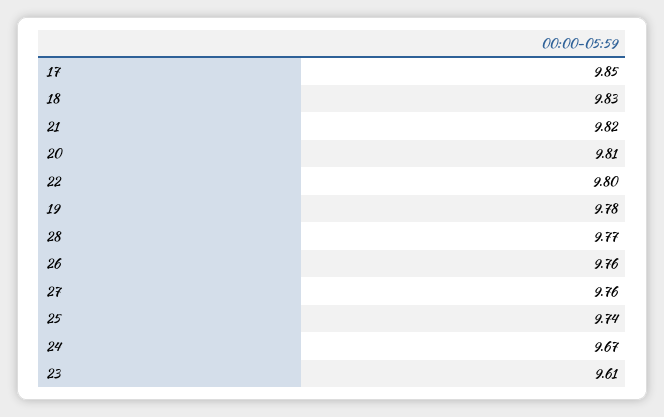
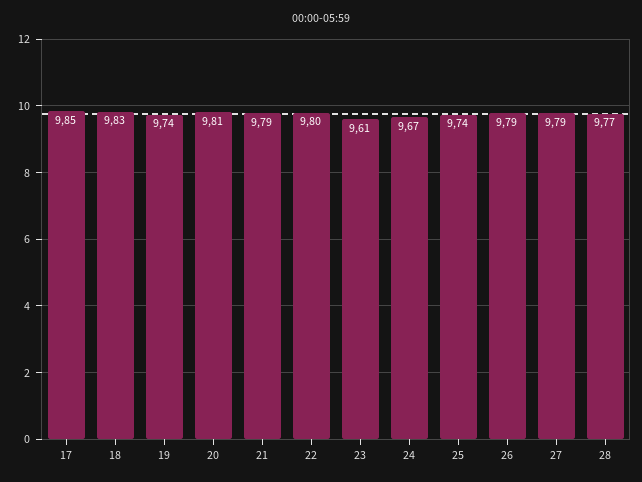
  {
    "17": 9.85,
    "18": 9.83,
-   "21": 9.82,
+   "21": 9.79,
    "20": 9.81,
    "22": 9.8,
-   "19": 9.78,
+   "19": 9.74,
    "28": 9.77,
-   "26": 9.76,
+   "26": 9.79,
-   "27": 9.76,
+   "27": 9.79,
    "25": 9.74,
    "24": 9.67,
    "23": 9.61
  }

